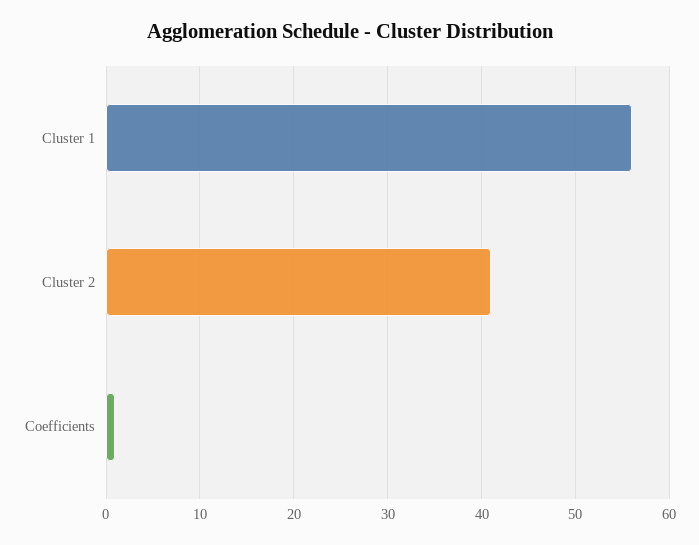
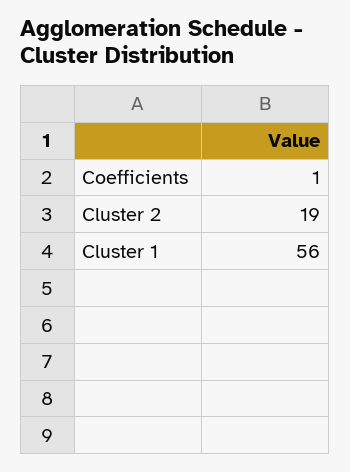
  {
    "Cluster 1": 56,
-   "Cluster 2": 41,
+   "Cluster 2": 19,
    "Coefficients": 1
  }

